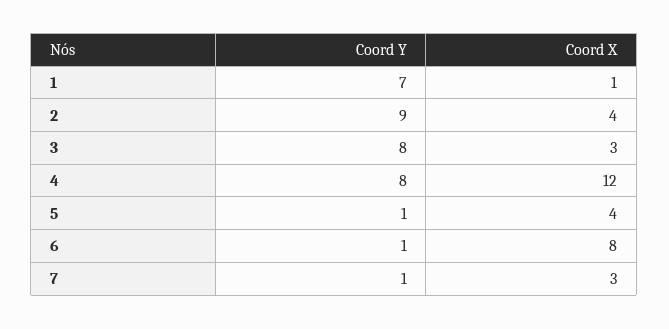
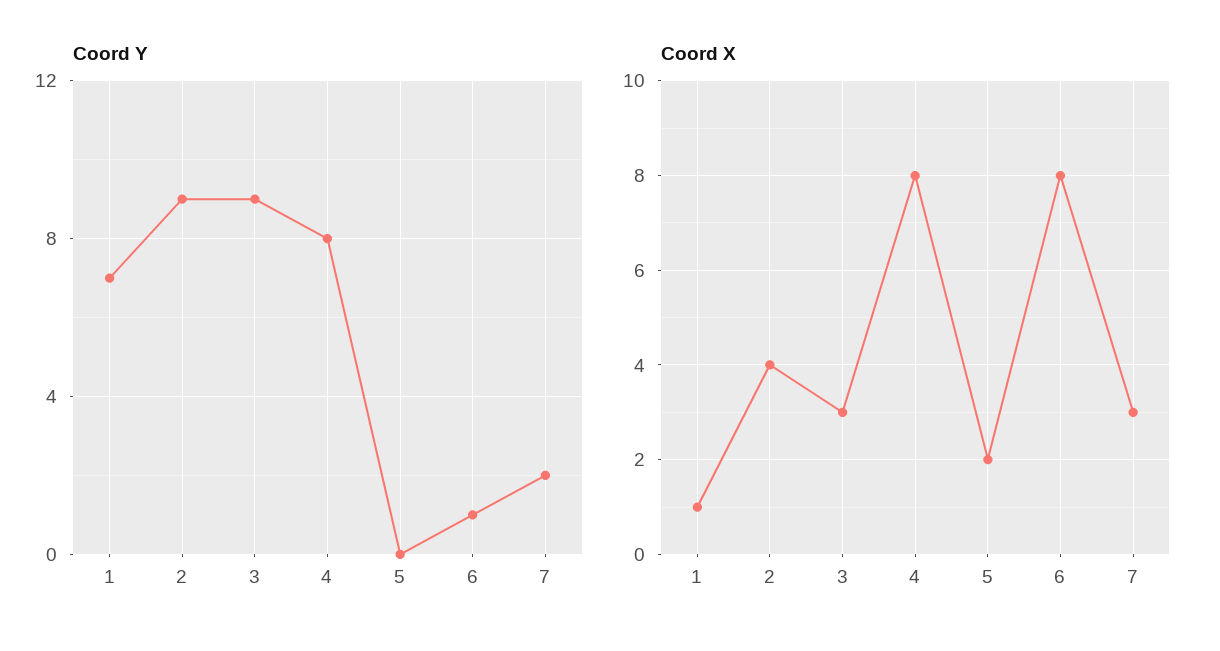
  {
    "Coord Y": {
      "1": 7,
      "2": 9,
-     "3": 8,
+     "3": 9,
      "4": 8,
-     "5": 1,
+     "5": 0,
      "6": 1,
-     "7": 1
+     "7": 2
    },
    "Coord X": {
      "1": 1,
      "2": 4,
      "3": 3,
-     "4": 12,
+     "4": 8,
-     "5": 4,
+     "5": 2,
      "6": 8,
      "7": 3
    }
  }

